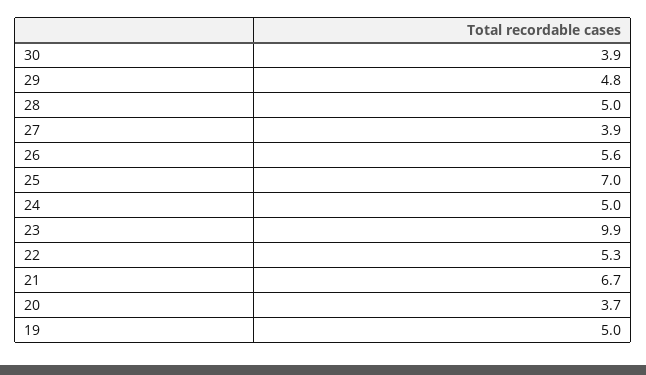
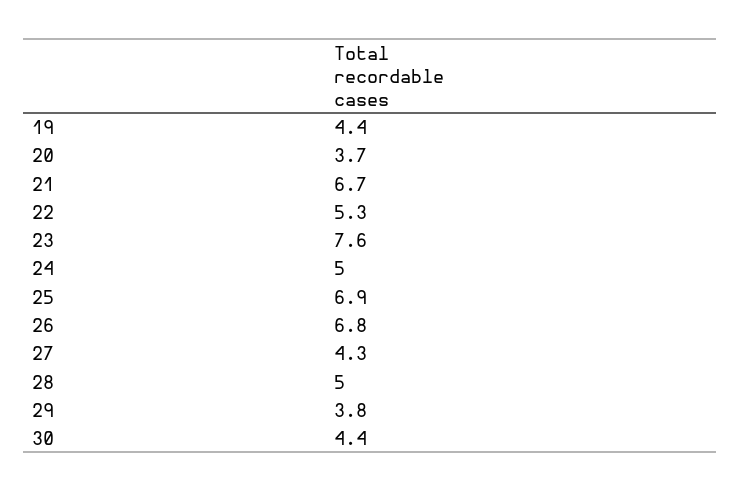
  {
-   "30": 3.9,
+   "30": 4.4,
-   "29": 4.8,
+   "29": 3.8,
    "28": 5,
-   "27": 3.9,
+   "27": 4.3,
-   "26": 5.6,
+   "26": 6.8,
-   "25": 7,
+   "25": 6.9,
    "24": 5,
-   "23": 9.9,
+   "23": 7.6,
    "22": 5.3,
    "21": 6.7,
    "20": 3.7,
-   "19": 5
+   "19": 4.4
  }

